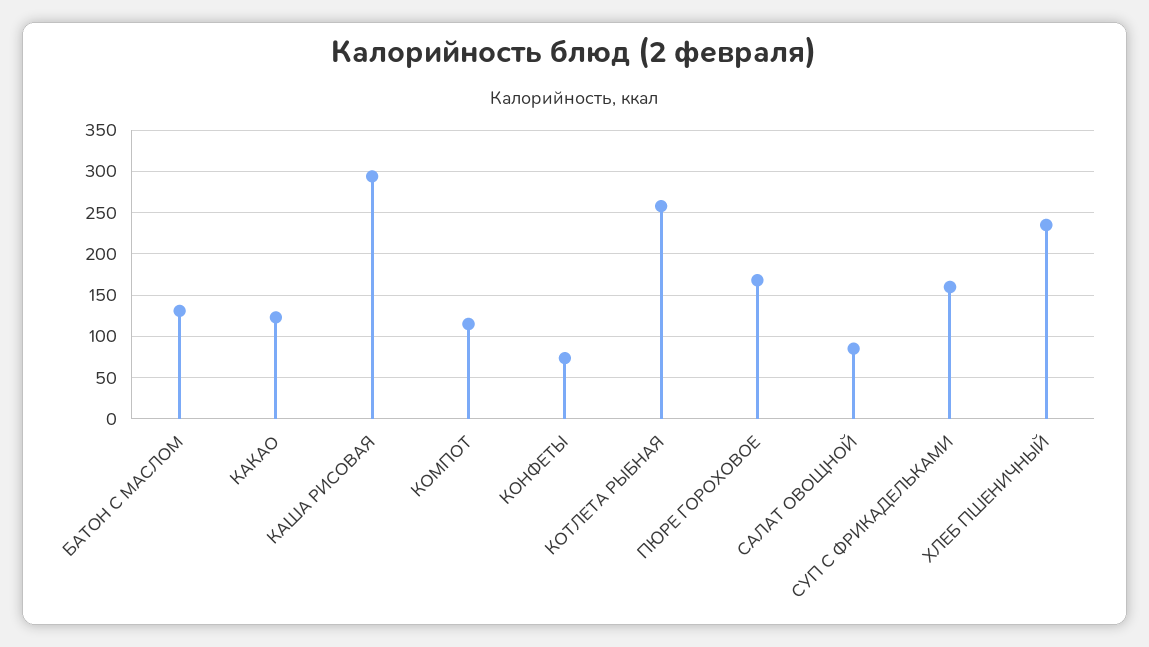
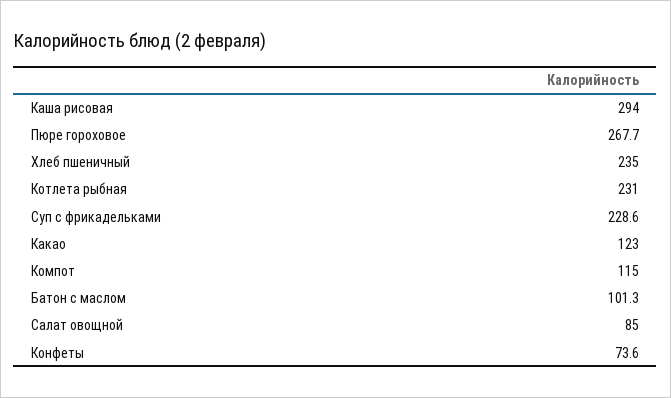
  {
-   "БАТОН С МАСЛОМ": 130,
+   "БАТОН С МАСЛОМ": 101.3,
    "КАКАО": 123,
    "КАША РИСОВАЯ": 294,
    "КОМПОТ": 115,
    "КОНФЕТЫ": 73.6,
-   "КОТЛЕТА РЫБНАЯ": 260,
+   "КОТЛЕТА РЫБНАЯ": 231,
-   "ПЮРЕ ГОРОХОВОЕ": 170,
+   "ПЮРЕ ГОРОХОВОЕ": 267.7,
    "САЛАТ ОВОЩНОЙ": 85,
-   "СУП С ФРИКАДЕЛЬКАМИ": 160,
+   "СУП С ФРИКАДЕЛЬКАМИ": 228.6,
    "ХЛЕБ ПШЕНИЧНЫЙ": 235
  }

